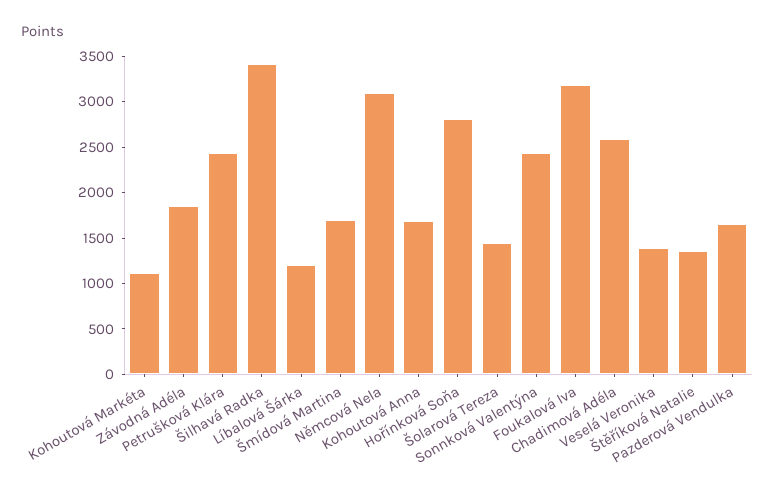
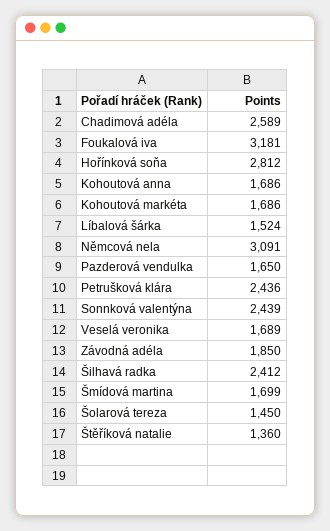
  {
-   "Kohoutová Markéta": 1100,
+   "Kohoutová Markéta": 1686,
    "Závodná Adéla": 1850,
    "Petrušková Klára": 2436,
-   "Šilhavá Radka": 3400,
+   "Šilhavá Radka": 2412,
-   "Líbalová Šárka": 1200,
+   "Líbalová Šárka": 1524,
    "Šmídová Martina": 1699,
    "Němcová Nela": 3091,
    "Kohoutová Anna": 1686,
    "Hořínková Soňa": 2812,
    "Šolarová Tereza": 1450,
    "Sonnková Valentýna": 2439,
    "Foukalová Iva": 3181,
    "Chadimová Adéla": 2589,
-   "Veselá Veronika": 1400,
+   "Veselá Veronika": 1689,
    "Štěříková Natalie": 1360,
    "Pazderová Vendulka": 1650
  }

